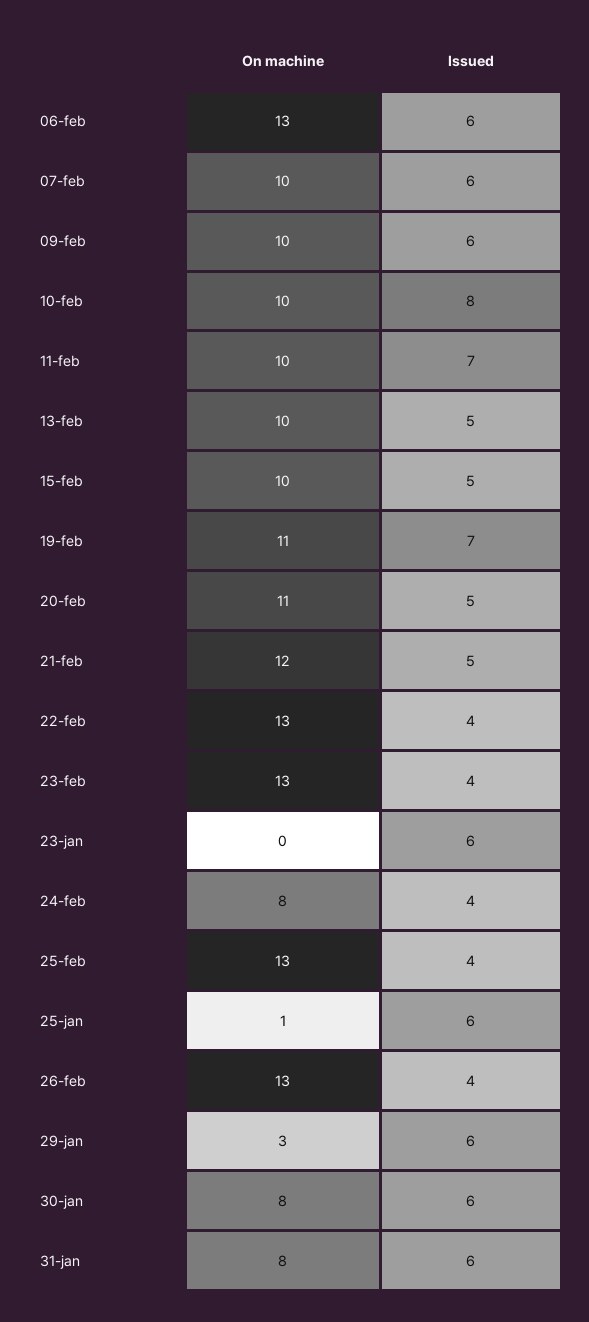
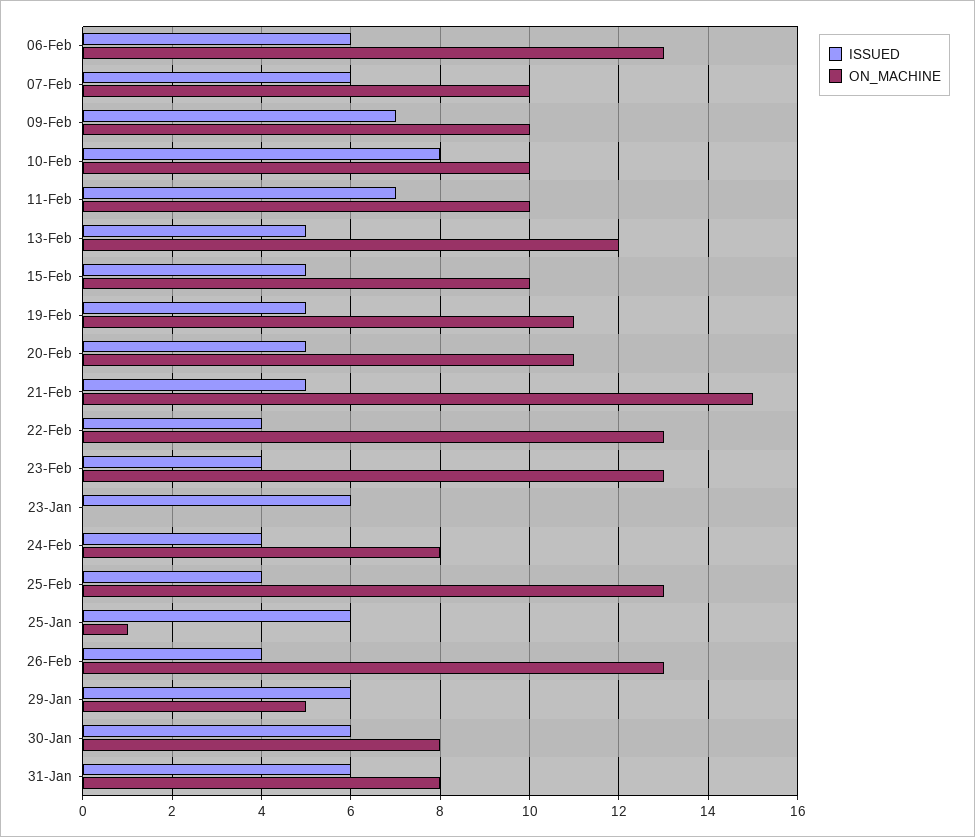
  {
    "On machine": {
      "06-feb": 13,
      "07-feb": 10,
      "09-feb": 10,
      "10-feb": 10,
      "11-feb": 10,
-     "13-feb": 10,
+     "13-feb": 12,
      "15-feb": 10,
      "19-feb": 11,
      "20-feb": 11,
-     "21-feb": 12,
+     "21-feb": 15,
      "22-feb": 13,
      "23-feb": 13,
      "23-jan": 0,
      "24-feb": 8,
      "25-feb": 13,
      "25-jan": 1,
      "26-feb": 13,
-     "29-jan": 3,
+     "29-jan": 5,
      "30-jan": 8,
      "31-jan": 8
    },
    "Issued": {
      "06-feb": 6,
      "07-feb": 6,
-     "09-feb": 6,
+     "09-feb": 7,
      "10-feb": 8,
      "11-feb": 7,
      "13-feb": 5,
      "15-feb": 5,
-     "19-feb": 7,
+     "19-feb": 5,
      "20-feb": 5,
      "21-feb": 5,
      "22-feb": 4,
      "23-feb": 4,
      "23-jan": 6,
      "24-feb": 4,
      "25-feb": 4,
      "25-jan": 6,
      "26-feb": 4,
      "29-jan": 6,
      "30-jan": 6,
      "31-jan": 6
    }
  }

